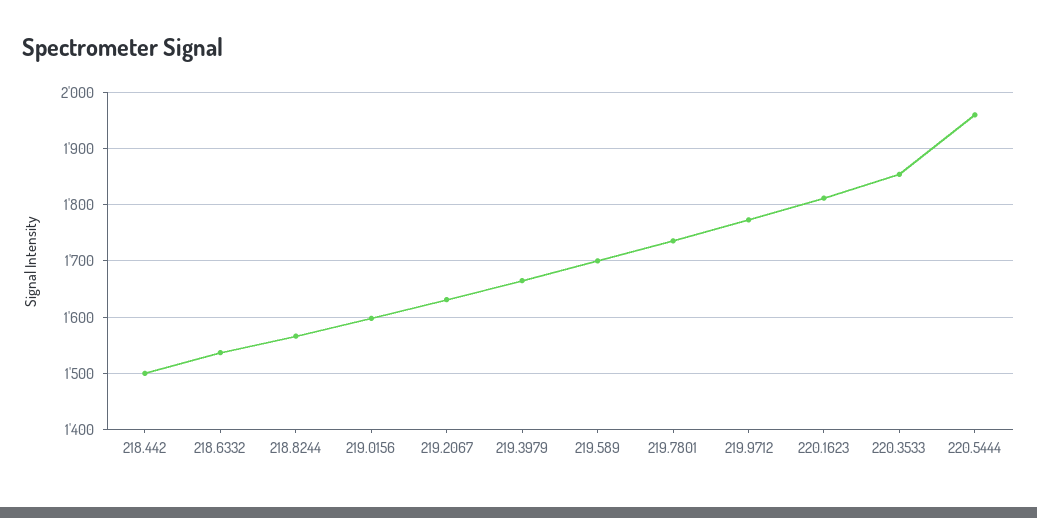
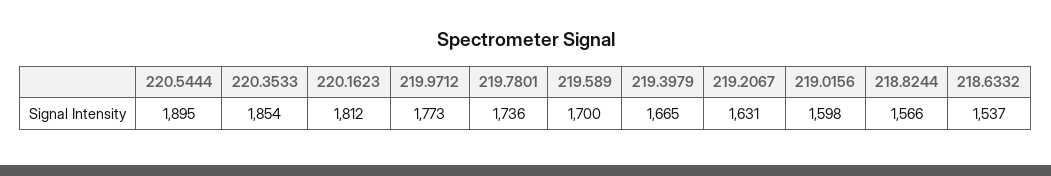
  {
-   "218.442": 1500,
    "218.6332": 1537,
    "218.8244": 1566,
    "219.0156": 1598,
    "219.2067": 1631,
    "219.3979": 1665,
    "219.589": 1700,
    "219.7801": 1736,
    "219.9712": 1773,
    "220.1623": 1812,
    "220.3533": 1854,
-   "220.5444": 1960
+   "220.5444": 1895
  }

